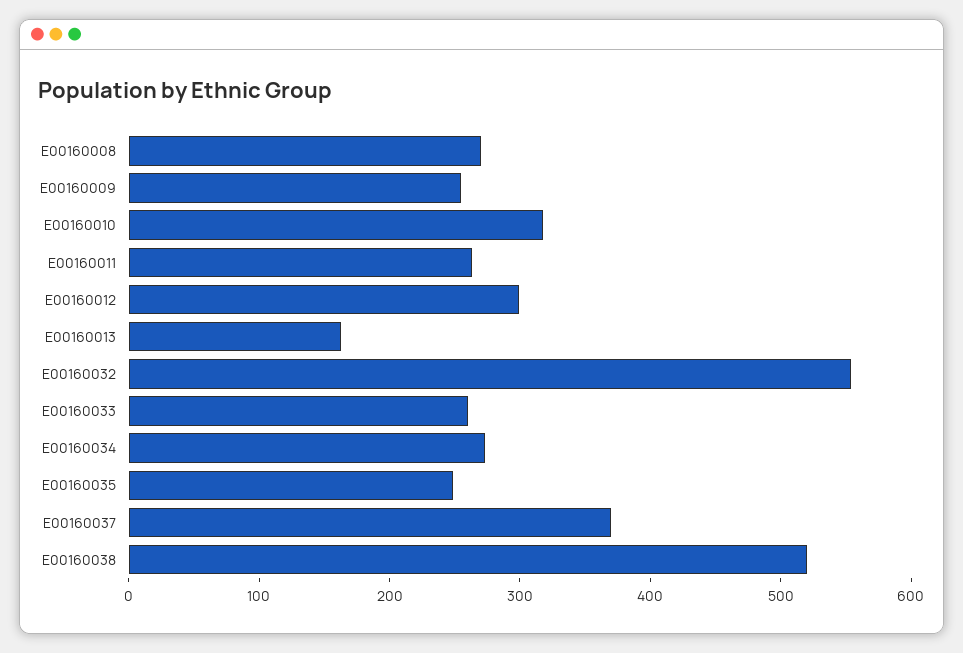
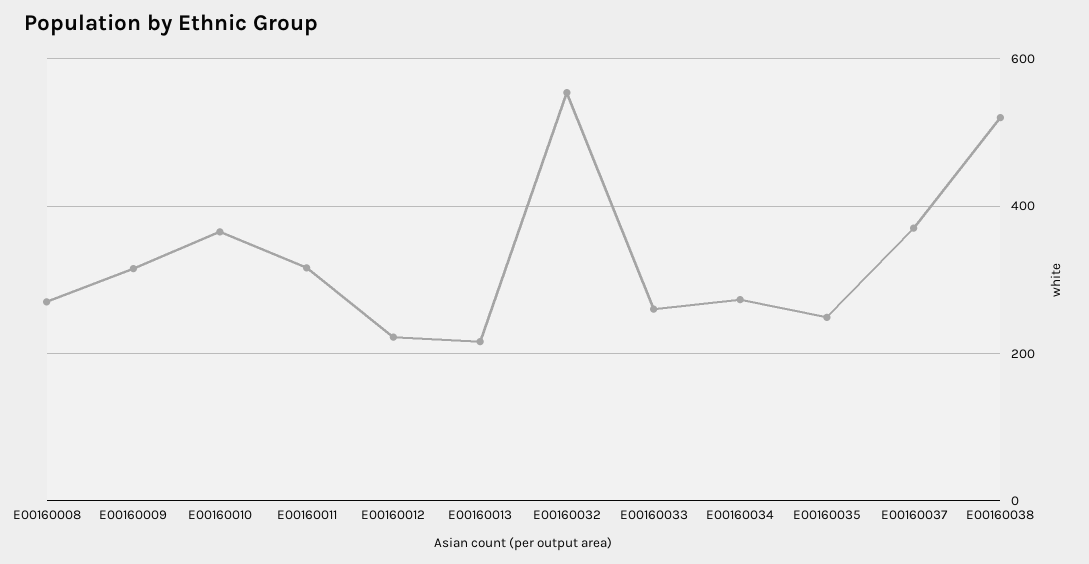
  {
    "E00160008": 280,
-   "E00160009": 260,
+   "E00160009": 320,
-   "E00160010": 320,
+   "E00160010": 360,
-   "E00160011": 260,
+   "E00160011": 320,
-   "E00160012": 300,
+   "E00160012": 220,
-   "E00160013": 160,
+   "E00160013": 220,
    "E00160032": 560,
    "E00160033": 260,
    "E00160034": 280,
    "E00160035": 240,
    "E00160037": 380,
    "E00160038": 520
  }

